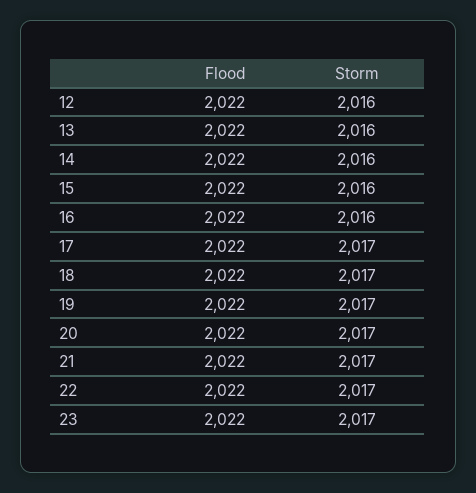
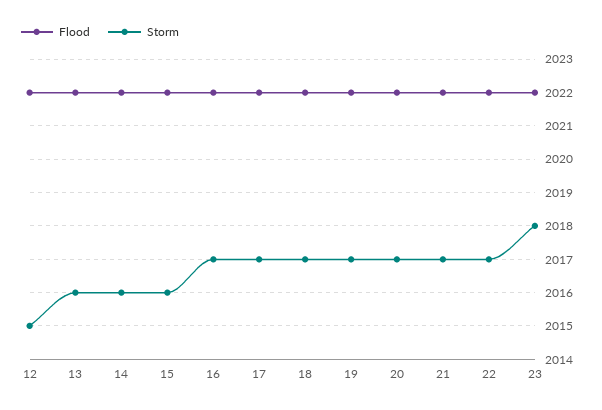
  {
    "Flood": {
      "12": 2022,
      "13": 2022,
      "14": 2022,
      "15": 2022,
      "16": 2022,
      "17": 2022,
      "18": 2022,
      "19": 2022,
      "20": 2022,
      "21": 2022,
      "22": 2022,
      "23": 2022
    },
    "Storm": {
-     "12": 2016,
+     "12": 2015,
      "13": 2016,
      "14": 2016,
      "15": 2016,
-     "16": 2016,
+     "16": 2017,
      "17": 2017,
      "18": 2017,
      "19": 2017,
      "20": 2017,
      "21": 2017,
      "22": 2017,
-     "23": 2017
+     "23": 2018
    }
  }

